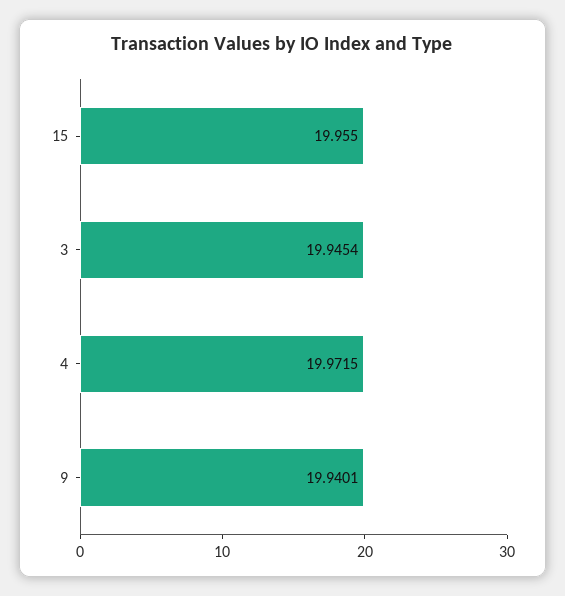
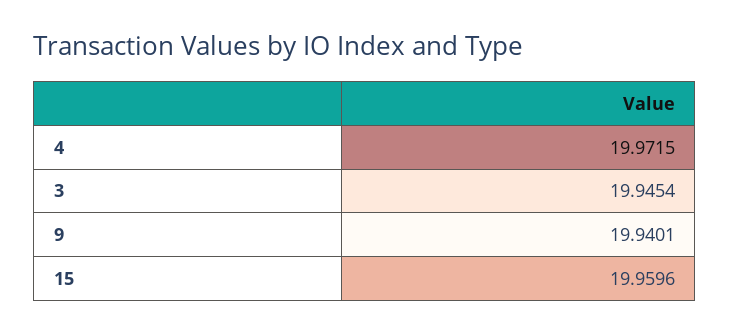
  {
-   "15": 19.955,
+   "15": 19.9596,
    "3": 19.9454,
    "4": 19.9715,
    "9": 19.9401
  }

